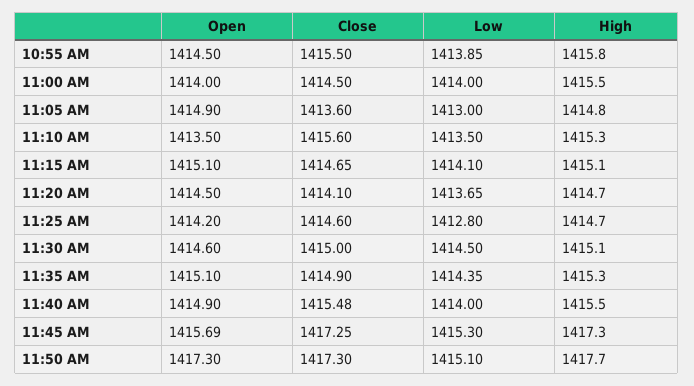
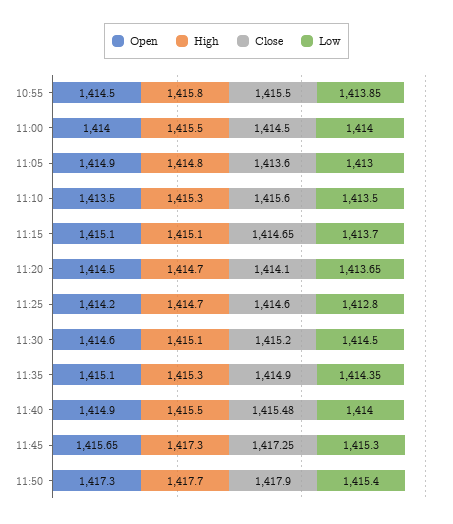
  {
    "Open": {
      "10:55 AM": 1414.5,
      "11:00 AM": 1414,
      "11:05 AM": 1414.9,
      "11:10 AM": 1413.5,
      "11:15 AM": 1415.1,
      "11:20 AM": 1414.5,
      "11:25 AM": 1414.2,
      "11:30 AM": 1414.6,
      "11:35 AM": 1415.1,
      "11:40 AM": 1414.9,
-     "11:45 AM": 1415.69,
+     "11:45 AM": 1415.65,
      "11:50 AM": 1417.3
    },
    "Close": {
      "10:55 AM": 1415.5,
      "11:00 AM": 1414.5,
      "11:05 AM": 1413.6,
      "11:10 AM": 1415.6,
      "11:15 AM": 1414.65,
      "11:20 AM": 1414.1,
      "11:25 AM": 1414.6,
-     "11:30 AM": 1415,
+     "11:30 AM": 1415.2,
      "11:35 AM": 1414.9,
      "11:40 AM": 1415.48,
      "11:45 AM": 1417.25,
-     "11:50 AM": 1417.3
+     "11:50 AM": 1417.9
    },
    "Low": {
      "10:55 AM": 1413.85,
      "11:00 AM": 1414,
      "11:05 AM": 1413,
      "11:10 AM": 1413.5,
-     "11:15 AM": 1414.1,
+     "11:15 AM": 1413.7,
      "11:20 AM": 1413.65,
      "11:25 AM": 1412.8,
      "11:30 AM": 1414.5,
      "11:35 AM": 1414.35,
      "11:40 AM": 1414,
      "11:45 AM": 1415.3,
-     "11:50 AM": 1415.1
+     "11:50 AM": 1415.4
    },
    "High": {
      "10:55 AM": 1415.8,
      "11:00 AM": 1415.5,
      "11:05 AM": 1414.8,
      "11:10 AM": 1415.3,
      "11:15 AM": 1415.1,
      "11:20 AM": 1414.7,
      "11:25 AM": 1414.7,
      "11:30 AM": 1415.1,
      "11:35 AM": 1415.3,
      "11:40 AM": 1415.5,
      "11:45 AM": 1417.3,
      "11:50 AM": 1417.7
    }
  }

